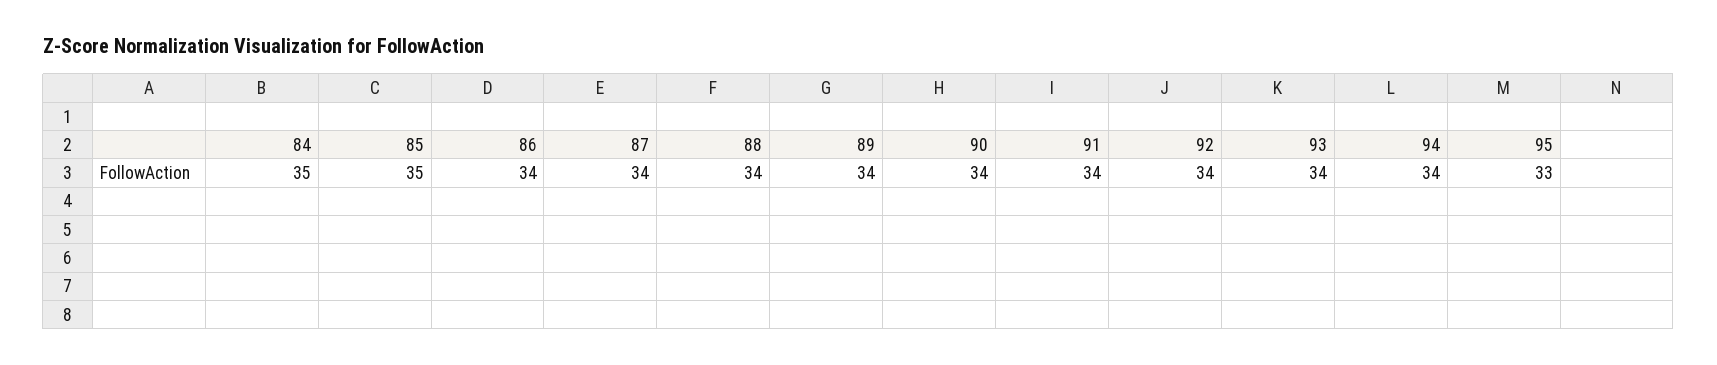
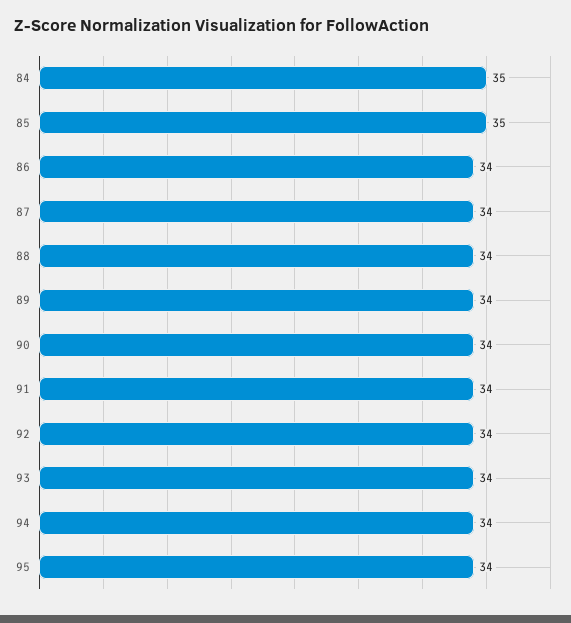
  {
    "84": 35,
    "85": 35,
    "86": 34,
    "87": 34,
    "88": 34,
    "89": 34,
    "90": 34,
    "91": 34,
    "92": 34,
    "93": 34,
    "94": 34,
-   "95": 33
+   "95": 34
  }

